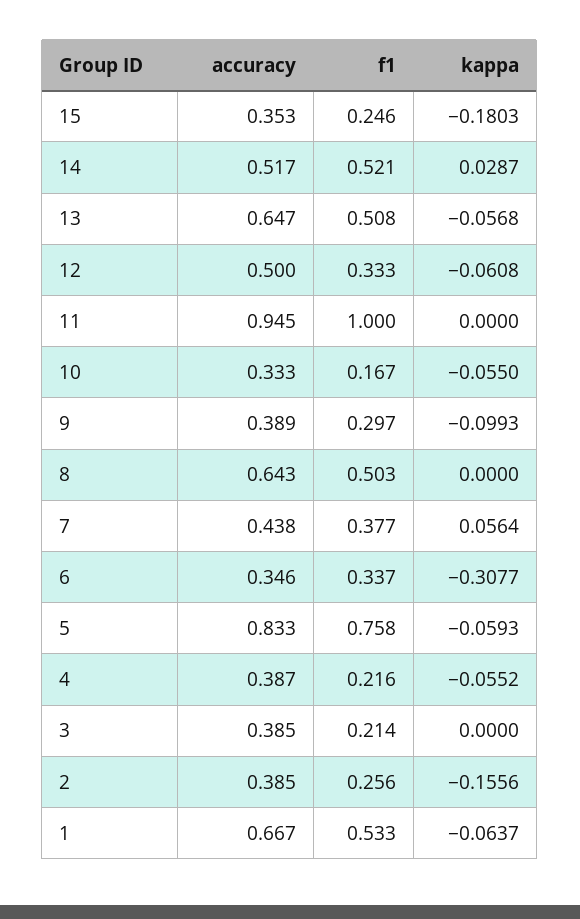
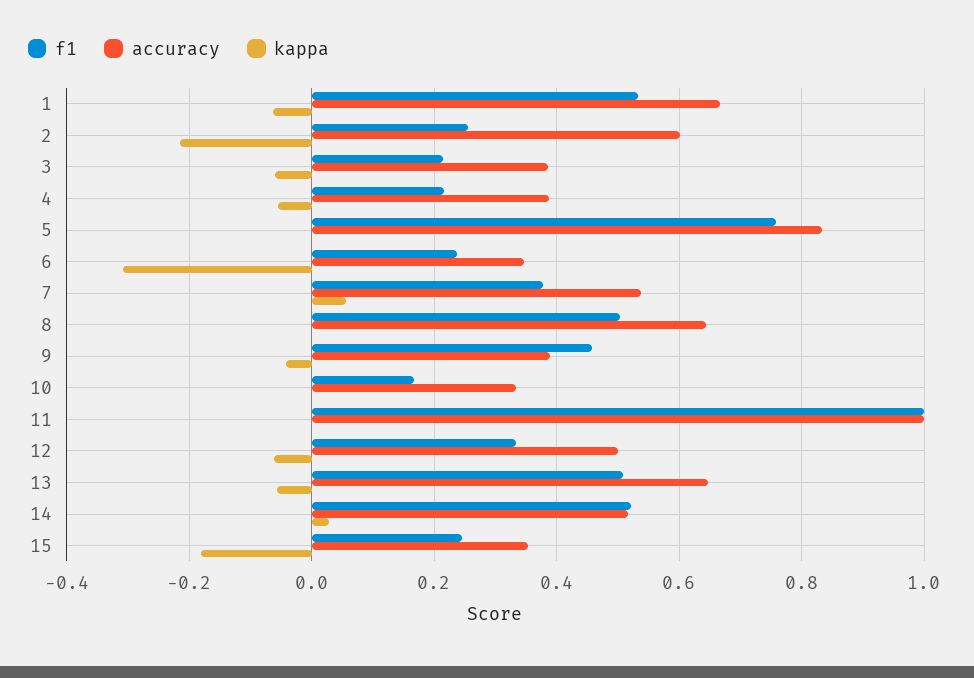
  {
    "accuracy": {
      "15": 0.353,
      "14": 0.517,
      "13": 0.647,
      "12": 0.5,
-     "11": 0.945,
+     "11": 1,
      "10": 0.333,
      "9": 0.389,
      "8": 0.643,
-     "7": 0.438,
+     "7": 0.54,
      "6": 0.346,
      "5": 0.833,
      "4": 0.387,
      "3": 0.385,
-     "2": 0.385,
+     "2": 0.6,
      "1": 0.667
    },
    "f1": {
      "15": 0.246,
      "14": 0.521,
      "13": 0.508,
      "12": 0.333,
      "11": 1,
      "10": 0.167,
-     "9": 0.297,
+     "9": 0.46,
      "8": 0.503,
      "7": 0.377,
-     "6": 0.337,
+     "6": 0.24,
      "5": 0.758,
      "4": 0.216,
      "3": 0.214,
      "2": 0.256,
      "1": 0.533
    },
    "kappa": {
      "15": -0.1803,
      "14": 0.0287,
      "13": -0.0568,
      "12": -0.0608,
      "11": 0,
-     "10": -0.055,
+     "10": 0,
-     "9": -0.0993,
+     "9": -0.04,
      "8": 0,
      "7": 0.0564,
      "6": -0.3077,
-     "5": -0.0593,
+     "5": 0,
      "4": -0.0552,
-     "3": 0,
+     "3": -0.06,
-     "2": -0.1556,
+     "2": -0.22,
      "1": -0.0637
    }
  }

